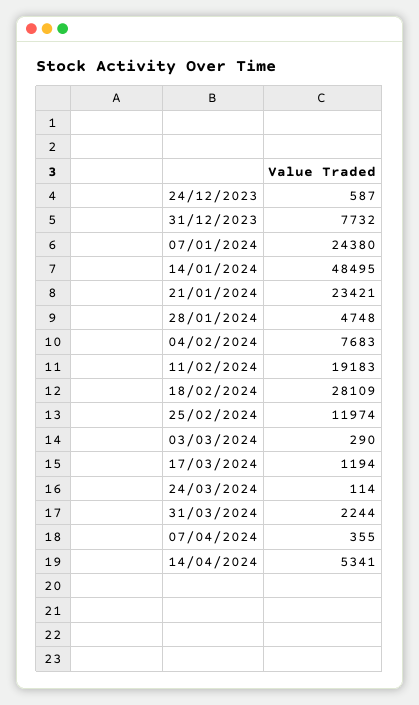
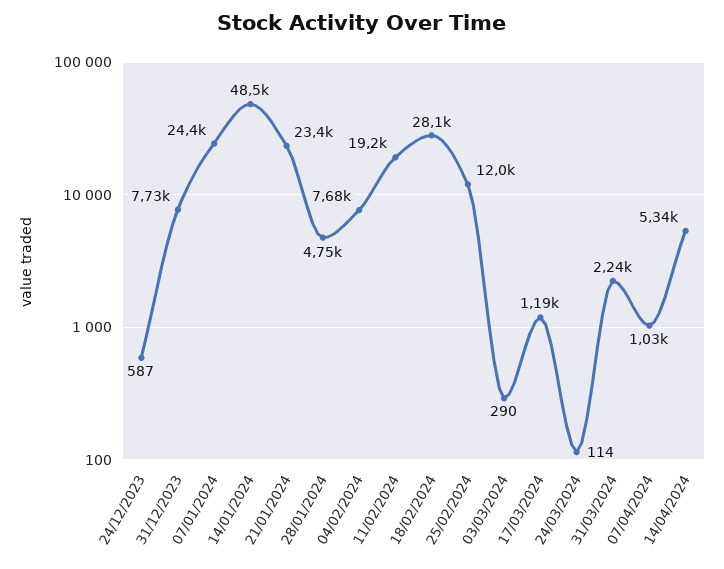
  {
    "24/12/2023": 587,
    "31/12/2023": 7732,
    "07/01/2024": 24380,
    "14/01/2024": 48495,
    "21/01/2024": 23421,
    "28/01/2024": 4748,
    "04/02/2024": 7683,
    "11/02/2024": 19183,
    "18/02/2024": 28109,
    "25/02/2024": 11974,
    "03/03/2024": 290,
    "17/03/2024": 1194,
    "24/03/2024": 114,
    "31/03/2024": 2244,
-   "07/04/2024": 355,
+   "07/04/2024": 1030,
    "14/04/2024": 5341
  }

